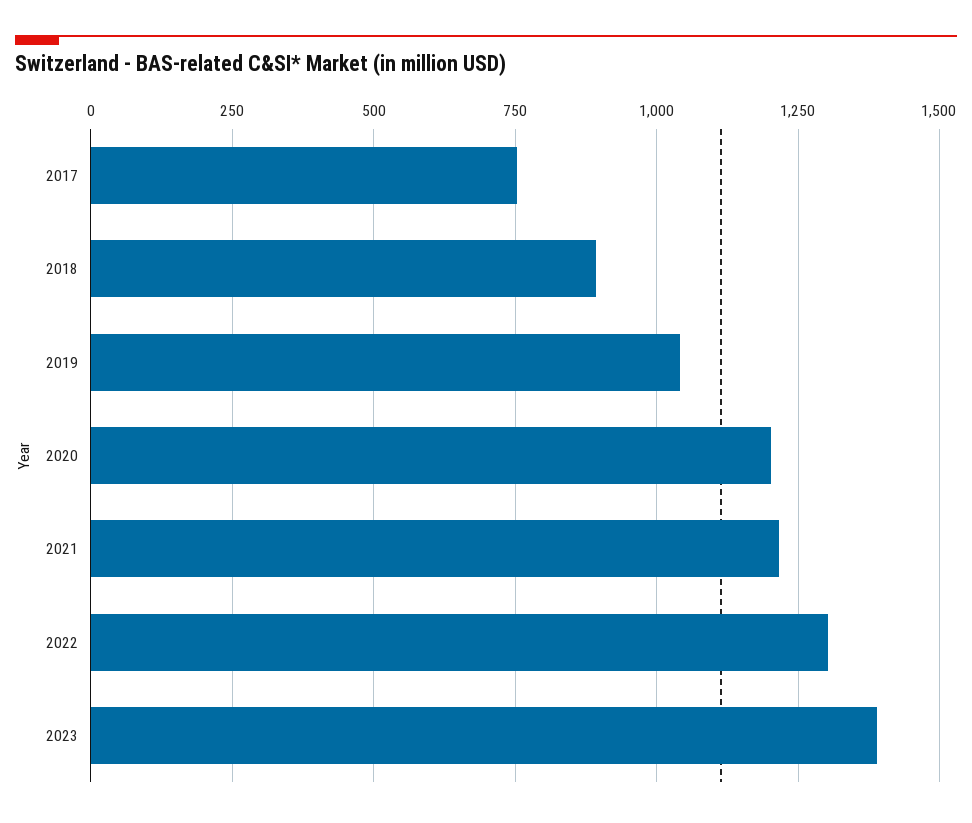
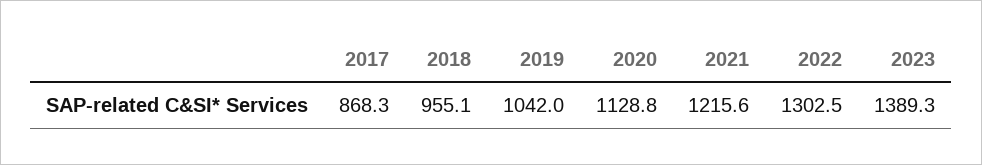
  {
-   "2017": 750,
+   "2017": 868.3,
-   "2018": 900,
+   "2018": 955.1,
    "2019": 1042,
-   "2020": 1200,
+   "2020": 1128.8,
    "2021": 1215.6,
    "2022": 1302.5,
    "2023": 1389.3
  }

